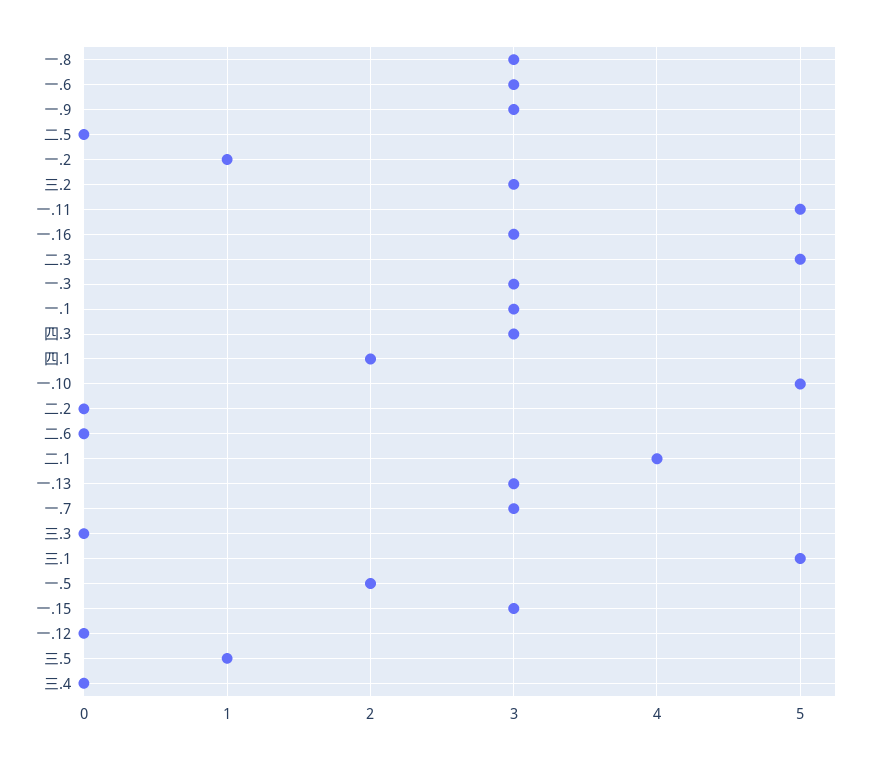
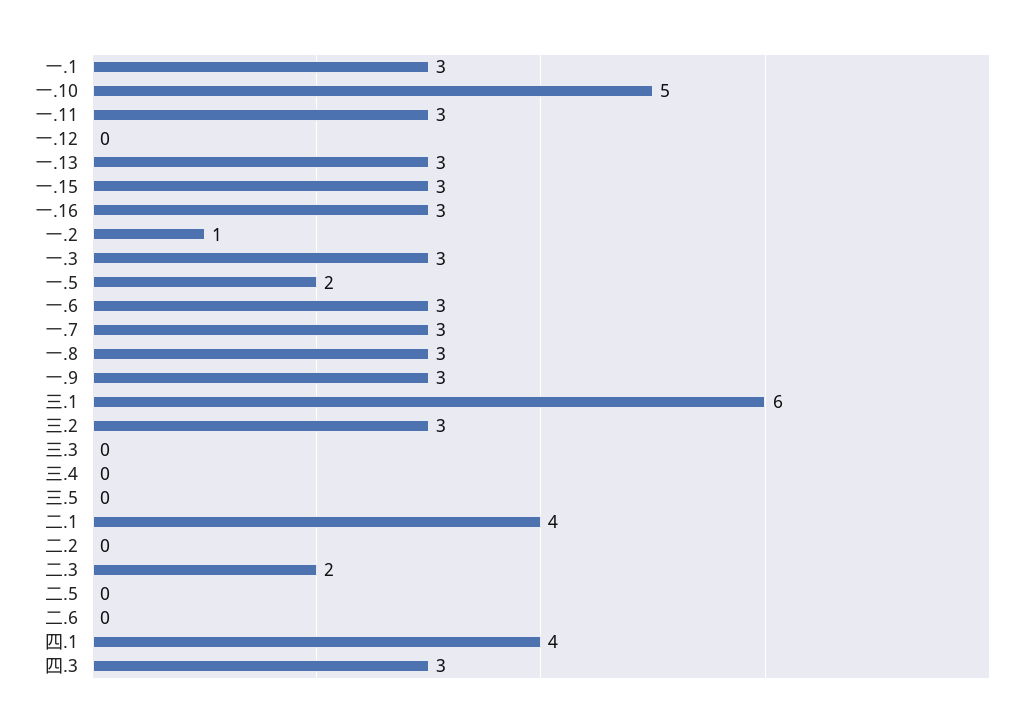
  {
    "一.8": 3,
    "一.6": 3,
    "一.9": 3,
    "二.5": 0,
    "一.2": 1,
    "三.2": 3,
-   "一.11": 5,
+   "一.11": 3,
    "一.16": 3,
-   "二.3": 5,
+   "二.3": 2,
    "一.3": 3,
    "一.1": 3,
    "四.3": 3,
-   "四.1": 2,
+   "四.1": 4,
    "一.10": 5,
    "二.2": 0,
    "二.6": 0,
    "二.1": 4,
    "一.13": 3,
    "一.7": 3,
    "三.3": 0,
-   "三.1": 5,
+   "三.1": 6,
    "一.5": 2,
    "一.15": 3,
    "一.12": 0,
-   "三.5": 1,
+   "三.5": 0,
    "三.4": 0
  }

